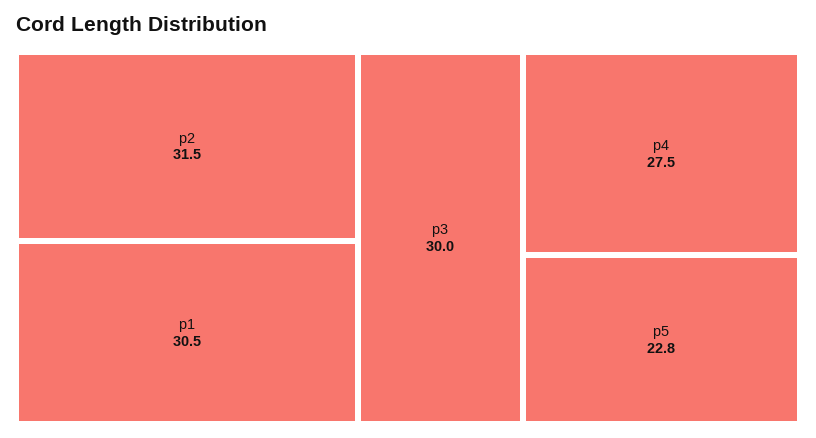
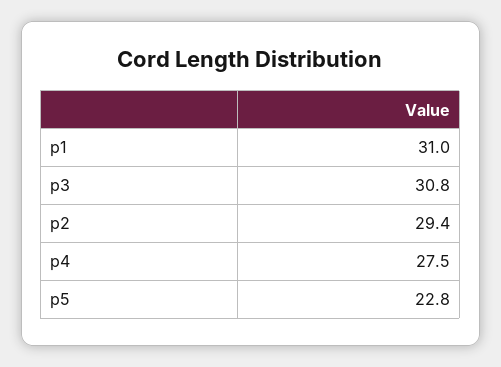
  {
-   "p2": 31.5,
+   "p2": 29.4,
-   "p1": 30.5,
+   "p1": 31,
-   "p3": 30,
+   "p3": 30.8,
    "p4": 27.5,
    "p5": 22.8
  }

